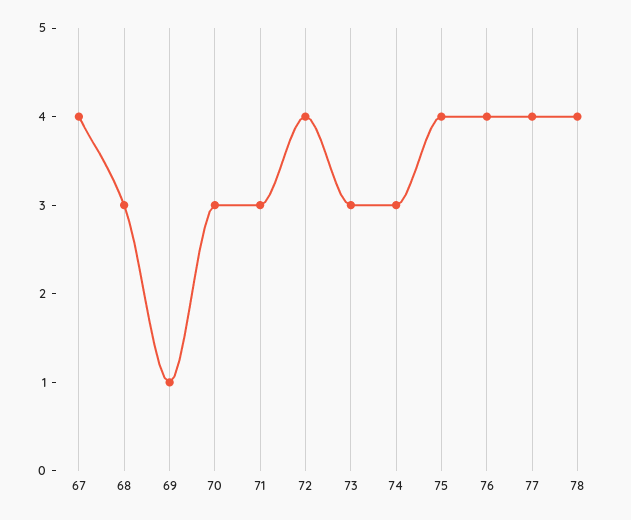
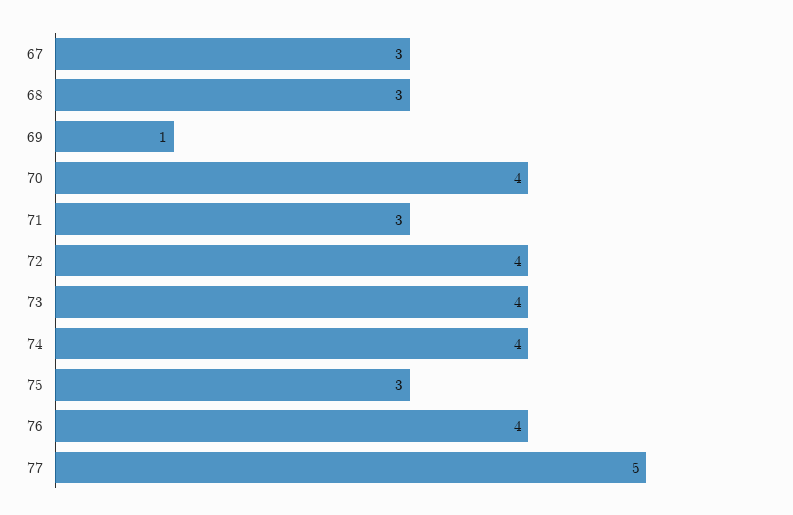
  {
-   "67": 4,
+   "67": 3,
    "68": 3,
    "69": 1,
-   "70": 3,
+   "70": 4,
    "71": 3,
    "72": 4,
-   "73": 3,
+   "73": 4,
-   "74": 3,
+   "74": 4,
-   "75": 4,
+   "75": 3,
    "76": 4,
-   "77": 4,
+   "77": 5
-   "78": 4
  }

